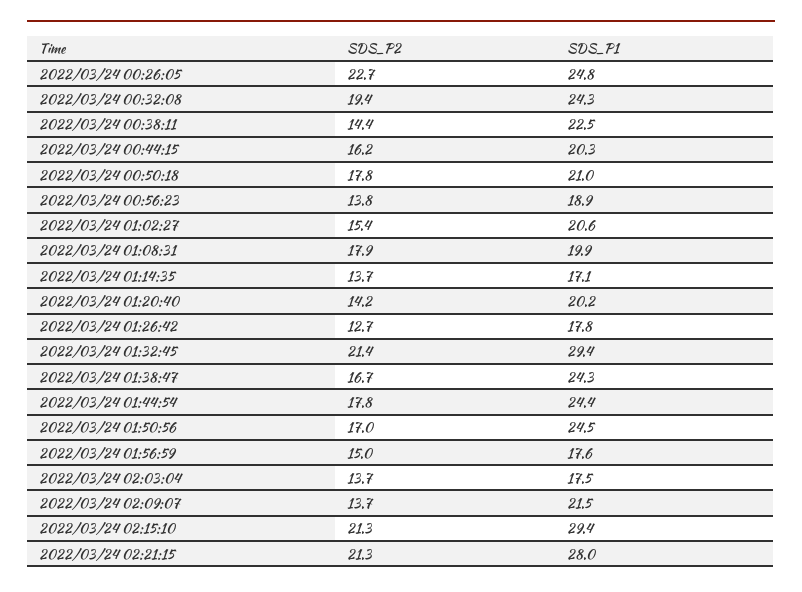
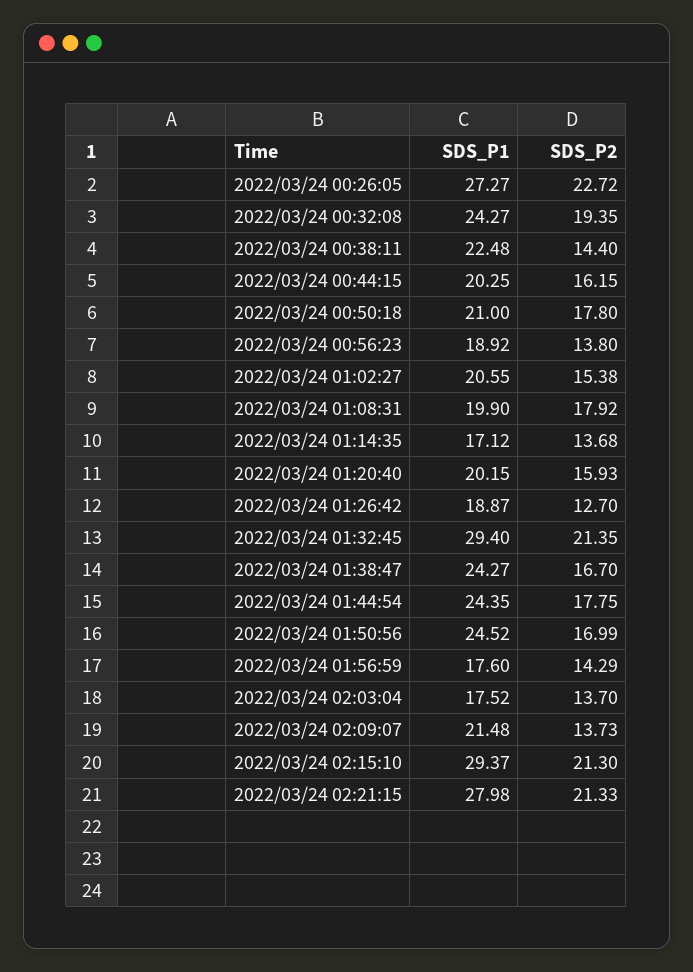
  {
    "SDS_P2": {
      "2022/03/24 00:26:05": 22.72,
      "2022/03/24 00:32:08": 19.35,
      "2022/03/24 00:38:11": 14.4,
      "2022/03/24 00:44:15": 16.15,
      "2022/03/24 00:50:18": 17.8,
      "2022/03/24 00:56:23": 13.8,
      "2022/03/24 01:02:27": 15.38,
      "2022/03/24 01:08:31": 17.92,
      "2022/03/24 01:14:35": 13.68,
-     "2022/03/24 01:20:40": 14.2,
+     "2022/03/24 01:20:40": 15.93,
      "2022/03/24 01:26:42": 12.7,
      "2022/03/24 01:32:45": 21.35,
      "2022/03/24 01:38:47": 16.7,
      "2022/03/24 01:44:54": 17.75,
      "2022/03/24 01:50:56": 16.99,
-     "2022/03/24 01:56:59": 15,
+     "2022/03/24 01:56:59": 14.29,
      "2022/03/24 02:03:04": 13.7,
      "2022/03/24 02:09:07": 13.73,
      "2022/03/24 02:15:10": 21.3,
      "2022/03/24 02:21:15": 21.33
    },
    "SDS_P1": {
-     "2022/03/24 00:26:05": 24.8,
+     "2022/03/24 00:26:05": 27.27,
      "2022/03/24 00:32:08": 24.27,
      "2022/03/24 00:38:11": 22.48,
      "2022/03/24 00:44:15": 20.25,
      "2022/03/24 00:50:18": 21,
      "2022/03/24 00:56:23": 18.92,
      "2022/03/24 01:02:27": 20.55,
      "2022/03/24 01:08:31": 19.9,
      "2022/03/24 01:14:35": 17.12,
      "2022/03/24 01:20:40": 20.15,
-     "2022/03/24 01:26:42": 17.8,
+     "2022/03/24 01:26:42": 18.87,
      "2022/03/24 01:32:45": 29.4,
      "2022/03/24 01:38:47": 24.27,
      "2022/03/24 01:44:54": 24.35,
      "2022/03/24 01:50:56": 24.52,
      "2022/03/24 01:56:59": 17.6,
      "2022/03/24 02:03:04": 17.52,
      "2022/03/24 02:09:07": 21.48,
      "2022/03/24 02:15:10": 29.37,
      "2022/03/24 02:21:15": 27.98
    }
  }

